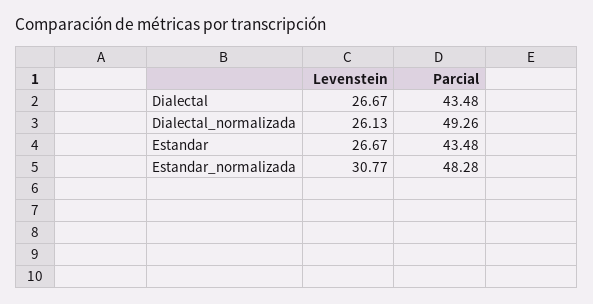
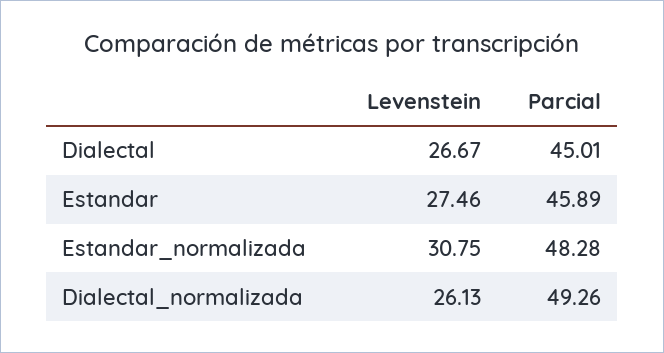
  {
    "Levenstein": {
      "Dialectal": 26.67,
      "Dialectal_normalizada": 26.13,
-     "Estandar": 26.67,
+     "Estandar": 27.46,
-     "Estandar_normalizada": 30.77
+     "Estandar_normalizada": 30.75
    },
    "Parcial": {
-     "Dialectal": 43.48,
+     "Dialectal": 45.01,
      "Dialectal_normalizada": 49.26,
-     "Estandar": 43.48,
+     "Estandar": 45.89,
      "Estandar_normalizada": 48.28
    }
  }

